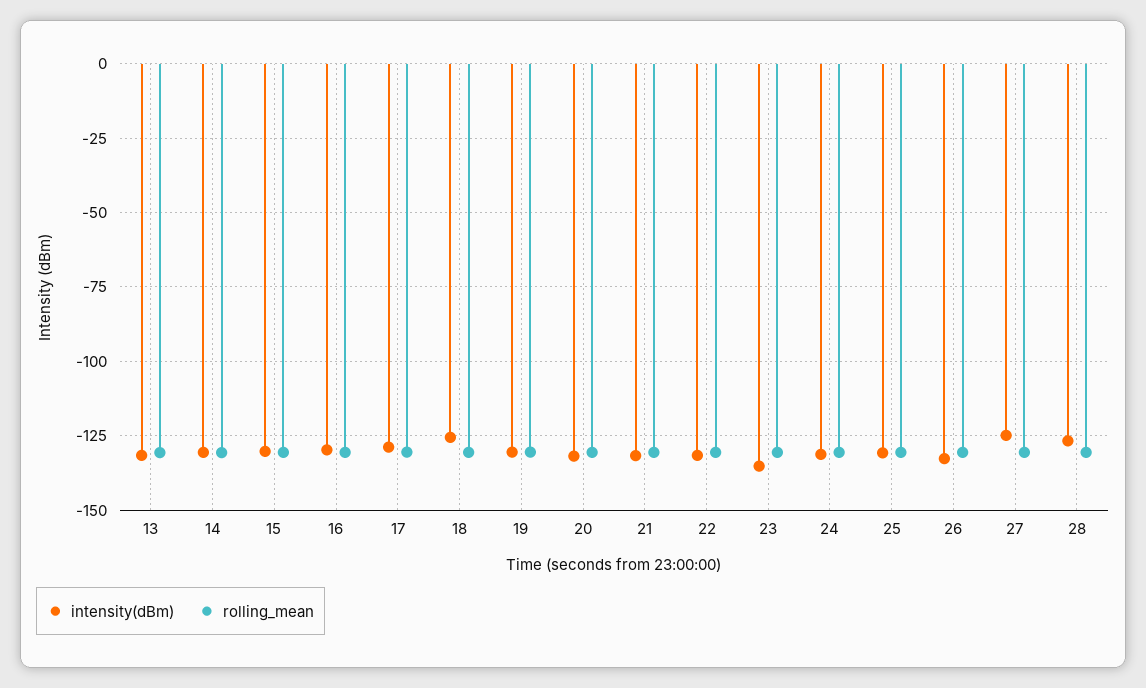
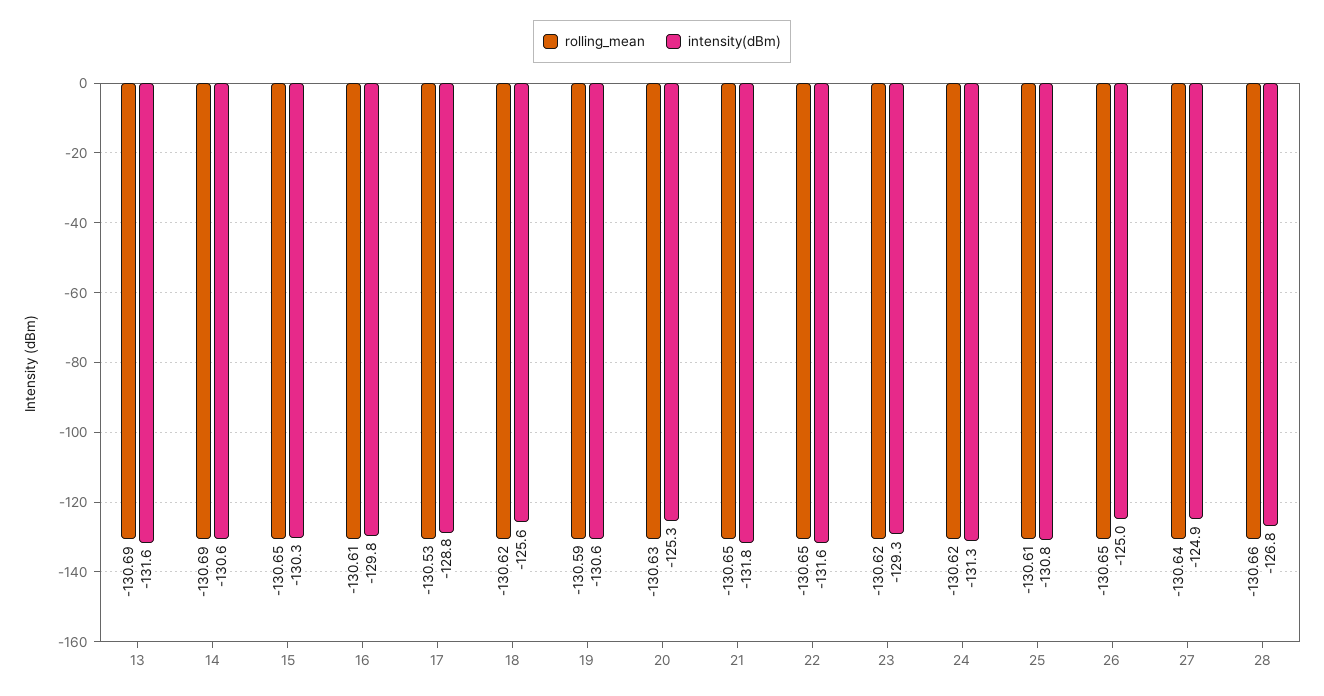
  {
    "intensity(dBm)": {
      "13": -131.6,
      "14": -130.6,
      "15": -130.3,
      "16": -129.8,
      "17": -128.8,
      "18": -125.6,
      "19": -130.6,
-     "20": -132.5,
+     "20": -125.3,
      "21": -131.8,
      "22": -131.6,
-     "23": -135,
+     "23": -129.3,
      "24": -131.3,
      "25": -130.8,
-     "26": -132.5,
+     "26": -125,
      "27": -124.9,
      "28": -126.8
    },
    "rolling_mean": {
      "13": -130.69,
      "14": -130.69,
      "15": -130.65,
      "16": -130.61,
      "17": -130.53,
      "18": -130.62,
      "19": -130.59,
      "20": -130.63,
      "21": -130.65,
      "22": -130.65,
      "23": -130.62,
      "24": -130.62,
      "25": -130.61,
      "26": -130.65,
      "27": -130.64,
      "28": -130.66
    }
  }

